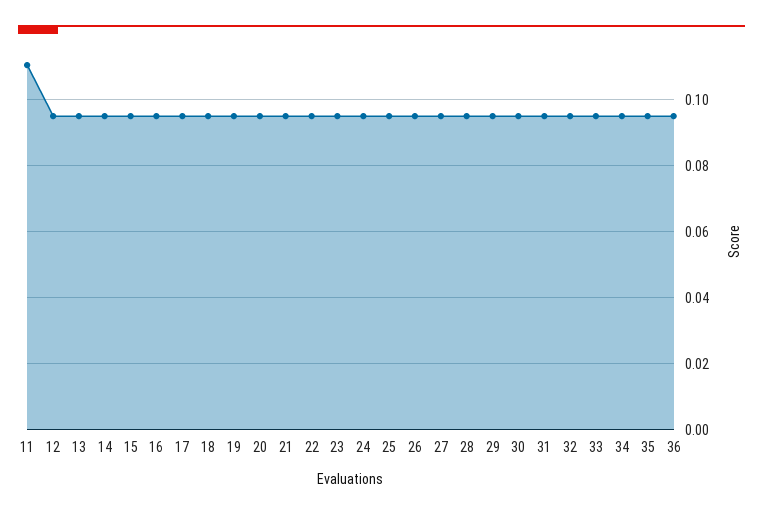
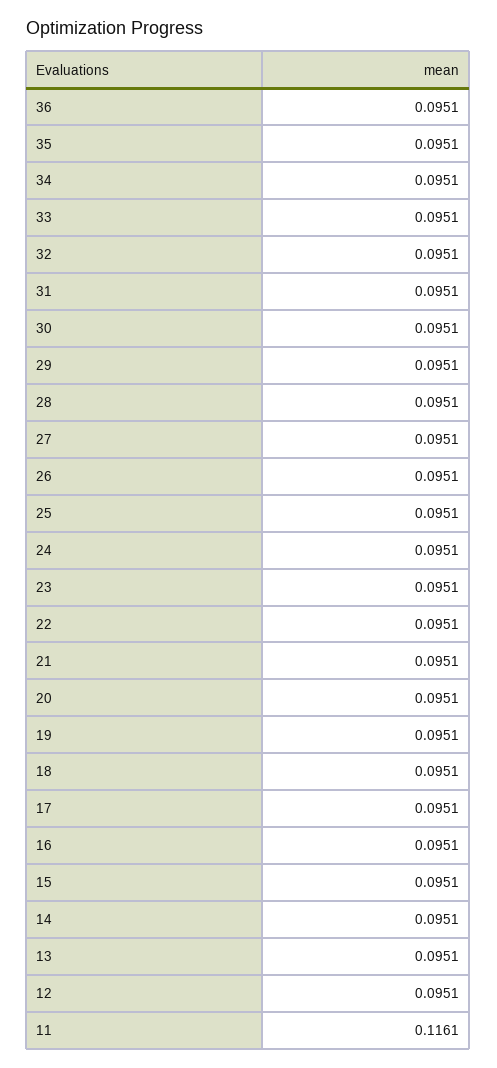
  {
-   "11": 0.11,
+   "11": 0.1161,
    "12": 0.0951,
    "13": 0.0951,
    "14": 0.0951,
    "15": 0.0951,
    "16": 0.0951,
    "17": 0.0951,
    "18": 0.0951,
    "19": 0.0951,
    "20": 0.0951,
    "21": 0.0951,
    "22": 0.0951,
    "23": 0.0951,
    "24": 0.0951,
    "25": 0.0951,
    "26": 0.0951,
    "27": 0.0951,
    "28": 0.0951,
    "29": 0.0951,
    "30": 0.0951,
    "31": 0.0951,
    "32": 0.0951,
    "33": 0.0951,
    "34": 0.0951,
    "35": 0.0951,
    "36": 0.0951
  }

